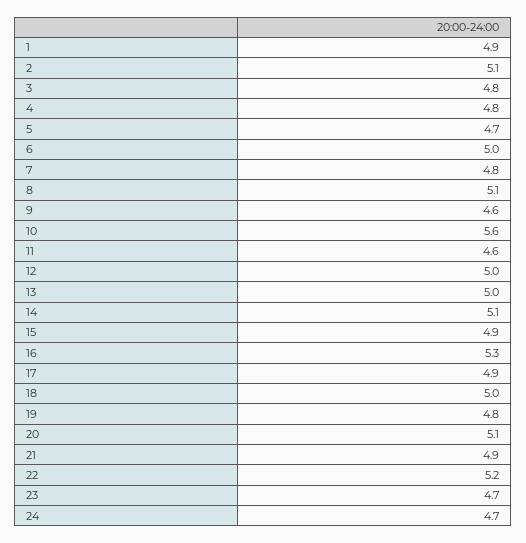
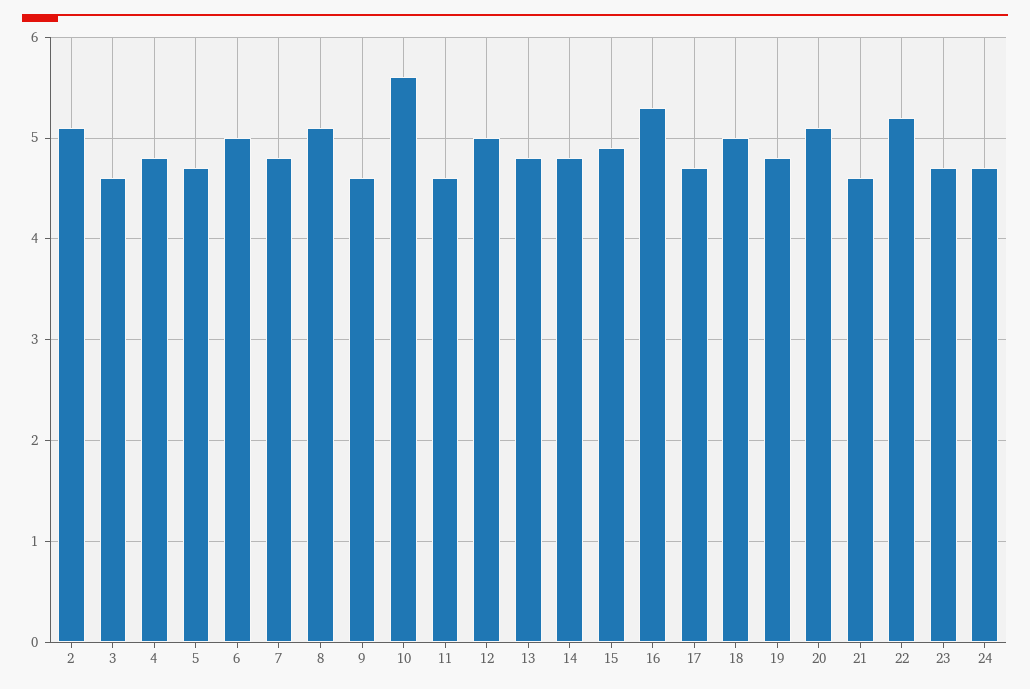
  {
-   "1": 4.9,
    "2": 5.1,
-   "3": 4.8,
+   "3": 4.6,
    "4": 4.8,
    "5": 4.7,
    "6": 5,
    "7": 4.8,
    "8": 5.1,
    "9": 4.6,
    "10": 5.6,
    "11": 4.6,
    "12": 5,
-   "13": 5,
+   "13": 4.8,
-   "14": 5.1,
+   "14": 4.8,
    "15": 4.9,
    "16": 5.3,
-   "17": 4.9,
+   "17": 4.7,
    "18": 5,
    "19": 4.8,
    "20": 5.1,
-   "21": 4.9,
+   "21": 4.6,
    "22": 5.2,
    "23": 4.7,
    "24": 4.7
  }

